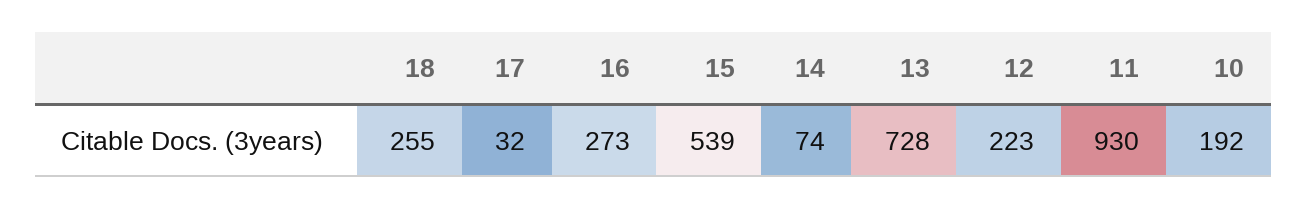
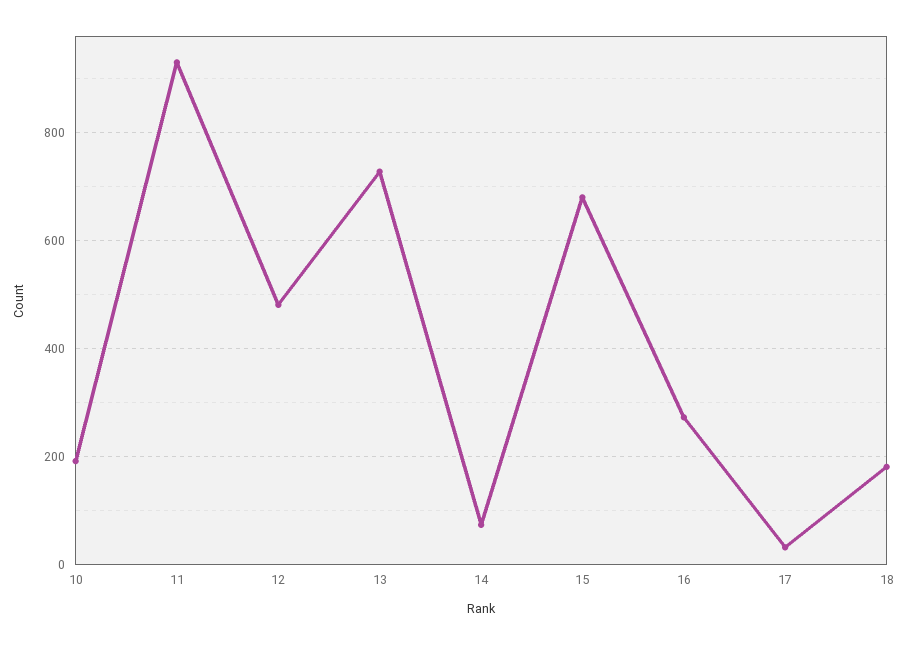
  {
-   "18": 255,
+   "18": 180,
    "17": 32,
    "16": 273,
-   "15": 539,
+   "15": 680,
    "14": 74,
    "13": 728,
-   "12": 223,
+   "12": 480,
    "11": 930,
    "10": 192
  }

